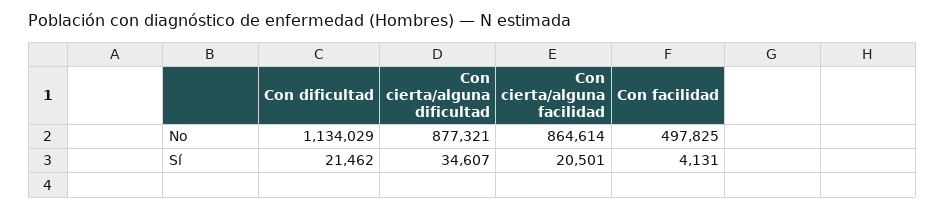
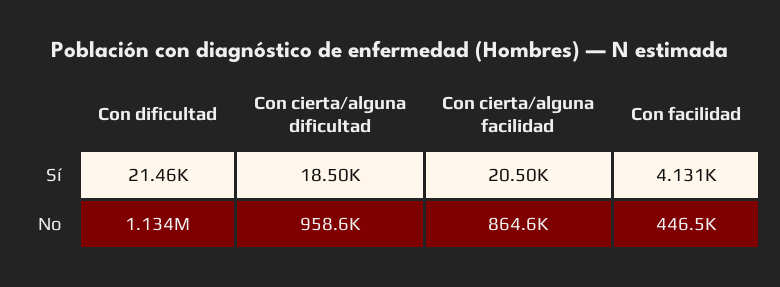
  {
    "Con dificultad": {
      "No": 1134029,
      "Sí": 21462
    },
    "Con cierta/alguna dificultad": {
-     "No": 877321,
+     "No": 958600,
-     "Sí": 34607
+     "Sí": 18500
    },
    "Con cierta/alguna facilidad": {
      "No": 864614,
      "Sí": 20501
    },
    "Con facilidad": {
-     "No": 497825,
+     "No": 446500,
      "Sí": 4131
    }
  }

